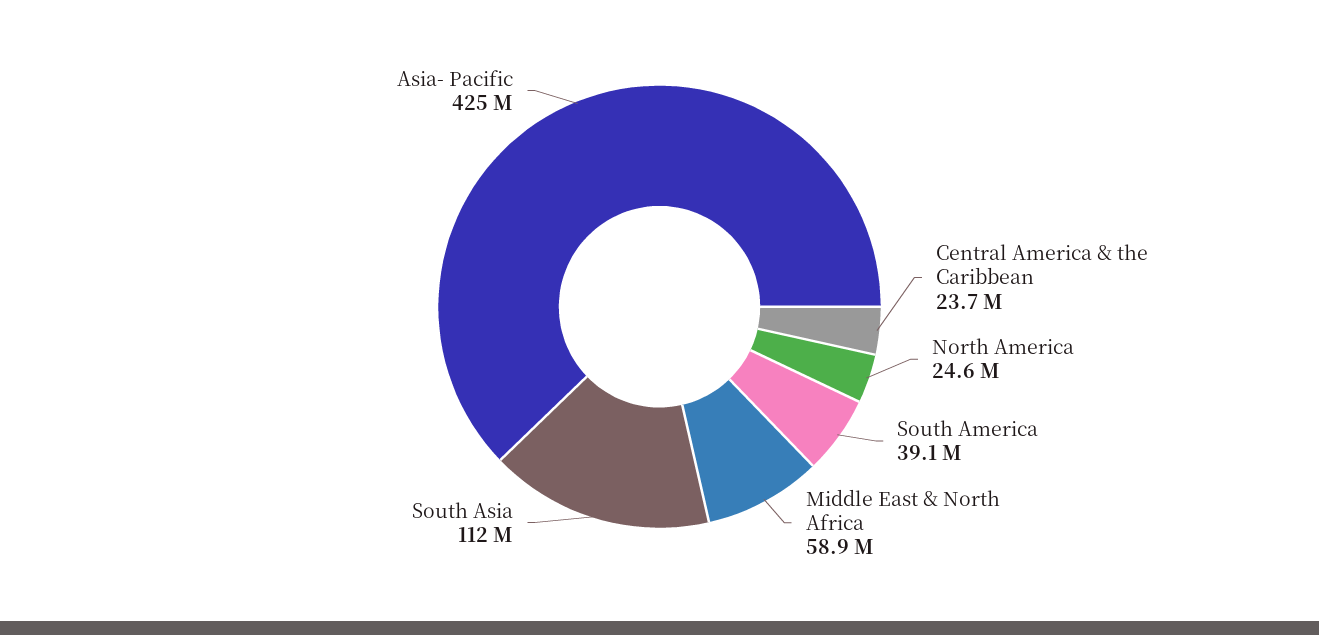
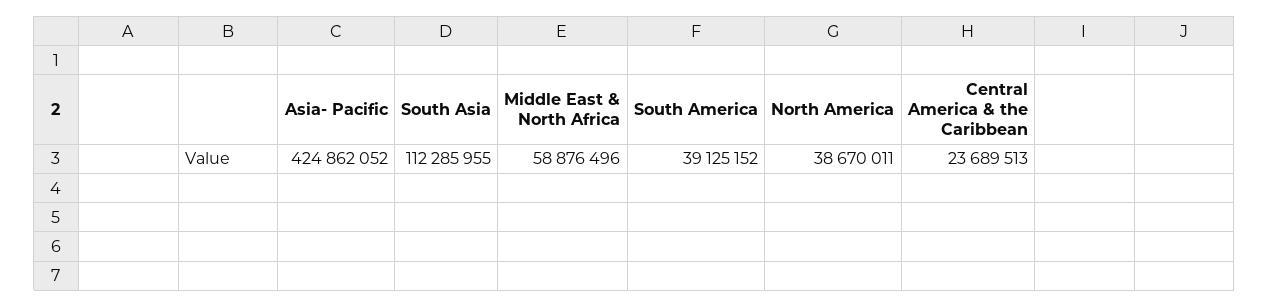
  {
    "Central America & the Caribbean": 23689513,
-   "North America": 24600000,
+   "North America": 38670011,
    "South America": 39125152,
    "Middle East & North Africa": 58876496,
    "South Asia": 112285955,
    "Asia- Pacific": 424862052
  }

